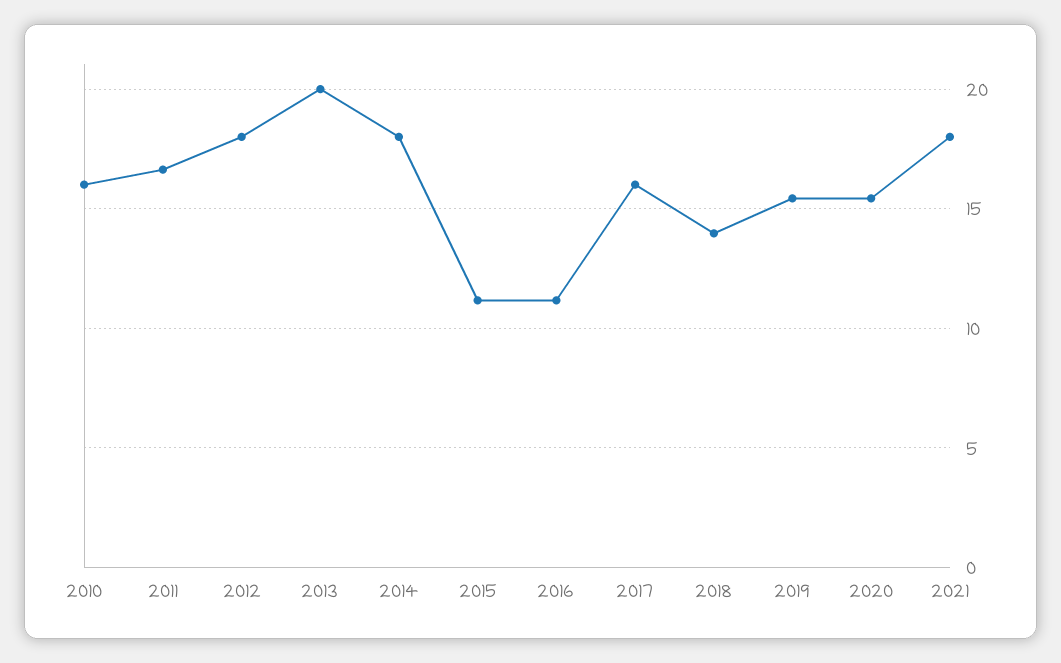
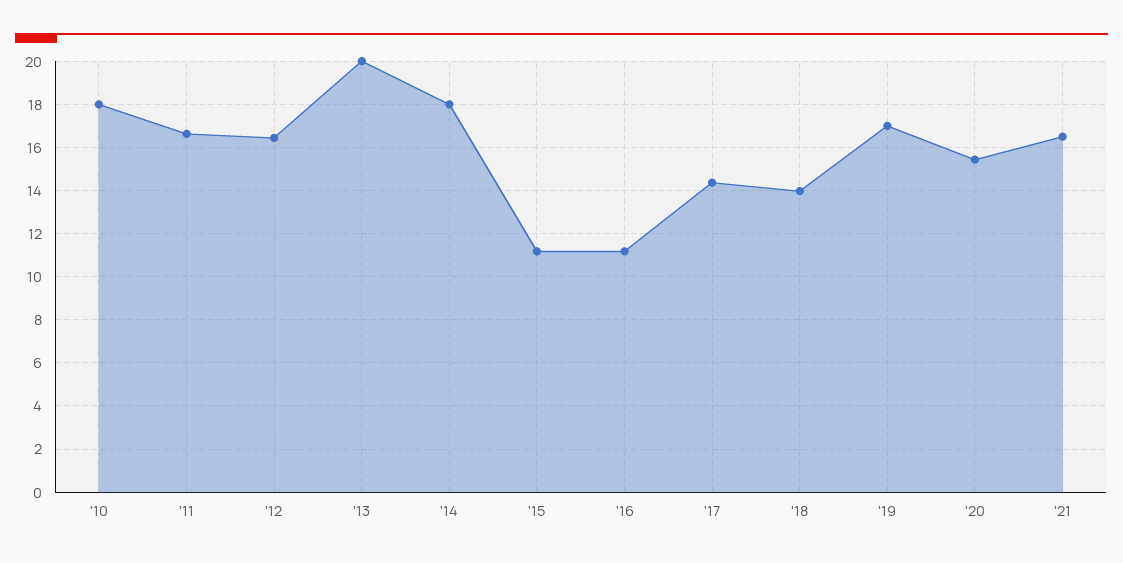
  {
-   "2010": 16,
+   "2010": 18,
    "2011": 16.5,
-   "2012": 18,
+   "2012": 16.5,
    "2013": 20,
    "2014": 18,
    "2015": 11,
    "2016": 11,
-   "2017": 16,
+   "2017": 14.5,
    "2018": 14,
-   "2019": 15.5,
+   "2019": 17,
    "2020": 15.5,
-   "2021": 18
+   "2021": 16.5
  }

